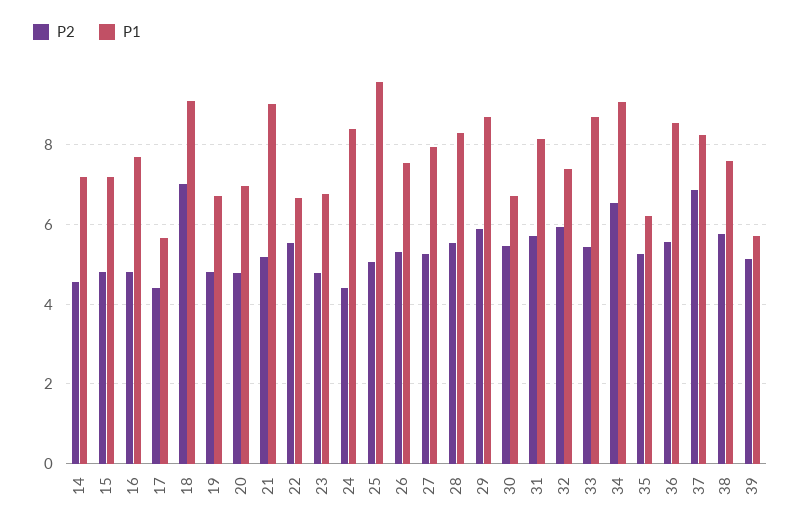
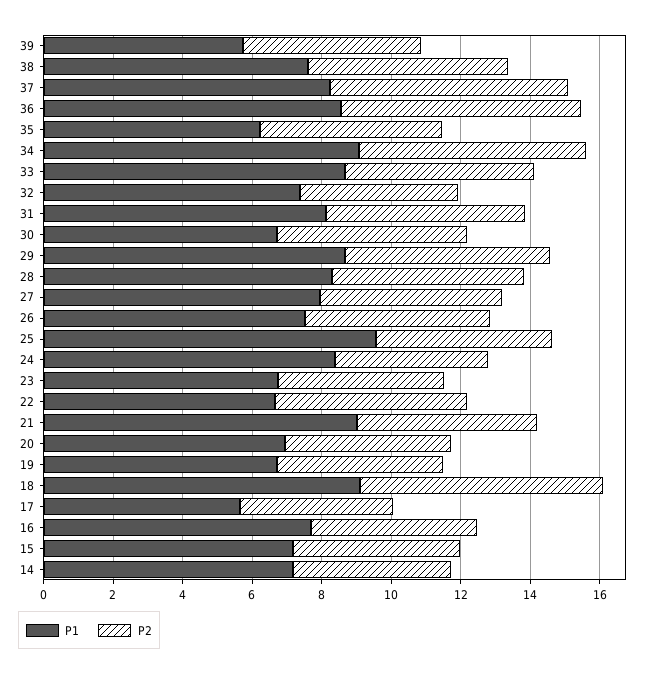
  {
    "P2": {
      "14": 4.6,
      "15": 4.8,
      "16": 4.8,
      "17": 4.4,
      "18": 7,
      "19": 4.8,
      "20": 4.8,
      "21": 5.2,
      "22": 5.6,
      "23": 4.8,
      "24": 4.4,
      "25": 5,
      "26": 5.4,
      "27": 5.2,
      "28": 5.6,
      "29": 5.8,
      "30": 5.4,
      "31": 5.8,
-     "32": 6,
+     "32": 4.5,
      "33": 5.4,
      "34": 6.6,
      "35": 5.2,
-     "36": 5.6,
+     "36": 7,
      "37": 6.8,
      "38": 5.8,
      "39": 5.2
    },
    "P1": {
      "14": 7.2,
      "15": 7.2,
      "16": 7.6,
      "17": 5.6,
      "18": 9.2,
      "19": 6.8,
      "20": 7,
      "21": 9,
      "22": 6.6,
      "23": 6.8,
      "24": 8.4,
      "25": 9.6,
      "26": 7.6,
      "27": 8,
      "28": 8.4,
      "29": 8.6,
      "30": 6.8,
      "31": 8.2,
      "32": 7.4,
      "33": 8.6,
      "34": 9,
      "35": 6.2,
      "36": 8.6,
      "37": 8.2,
      "38": 7.6,
      "39": 5.8
    }
  }

